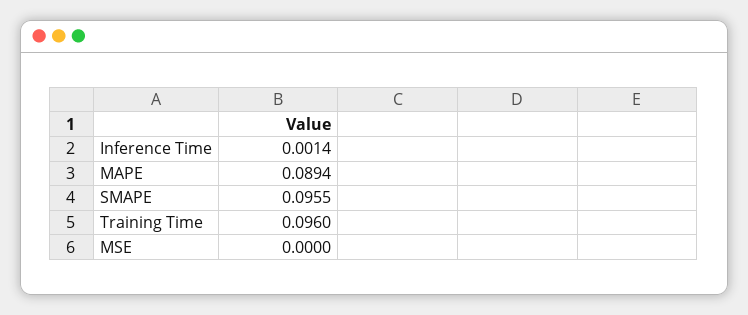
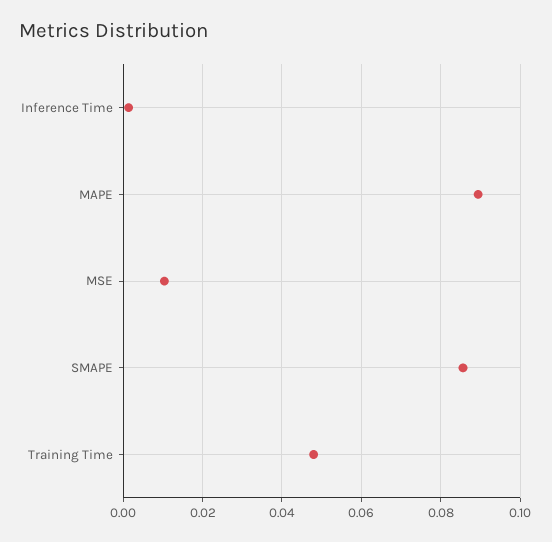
  {
    "Inference Time": 0.0014,
    "MAPE": 0.0894,
-   "SMAPE": 0.0955,
+   "SMAPE": 0.086,
-   "Training Time": 0.096,
+   "Training Time": 0.048,
-   "MSE": 0
+   "MSE": 0.01
  }

